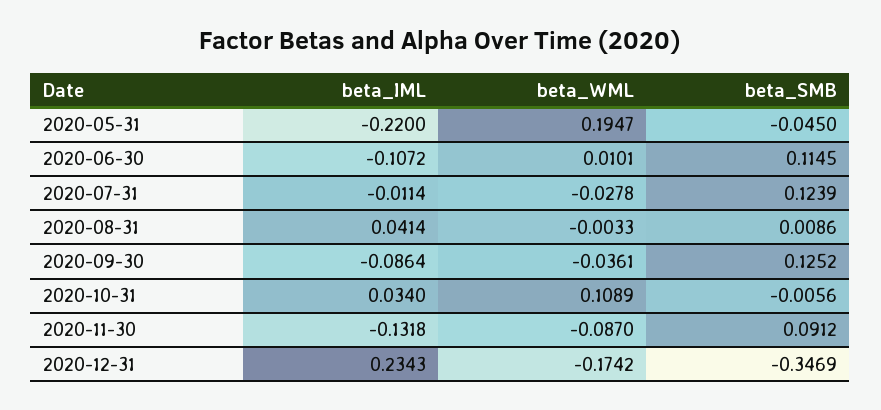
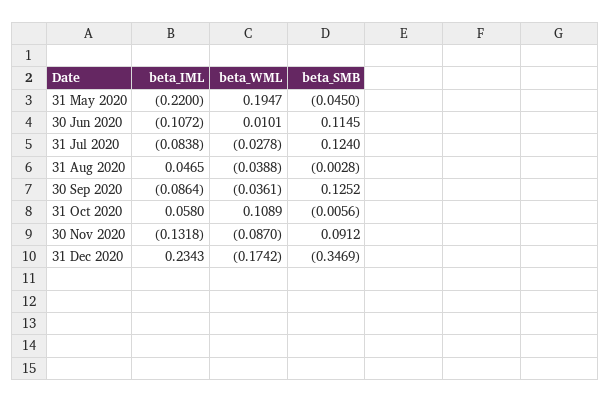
  {
    "beta_IML": {
      "2020-05-31": -0.22,
      "2020-06-30": -0.1072,
-     "2020-07-31": -0.0114,
+     "2020-07-31": -0.0838,
-     "2020-08-31": 0.0414,
+     "2020-08-31": 0.0465,
      "2020-09-30": -0.0864,
-     "2020-10-31": 0.034,
+     "2020-10-31": 0.058,
      "2020-11-30": -0.1318,
      "2020-12-31": 0.2343
    },
    "beta_WML": {
      "2020-05-31": 0.1947,
      "2020-06-30": 0.0101,
      "2020-07-31": -0.0278,
-     "2020-08-31": -0.0033,
+     "2020-08-31": -0.0388,
      "2020-09-30": -0.0361,
      "2020-10-31": 0.1089,
      "2020-11-30": -0.087,
      "2020-12-31": -0.1742
    },
    "beta_SMB": {
      "2020-05-31": -0.045,
      "2020-06-30": 0.1145,
-     "2020-07-31": 0.1239,
+     "2020-07-31": 0.124,
-     "2020-08-31": 0.0086,
+     "2020-08-31": -0.0028,
      "2020-09-30": 0.1252,
      "2020-10-31": -0.0056,
      "2020-11-30": 0.0912,
      "2020-12-31": -0.3469
    }
  }

